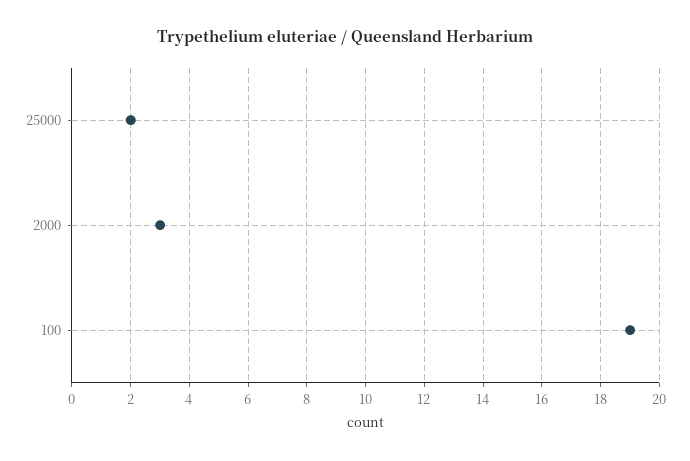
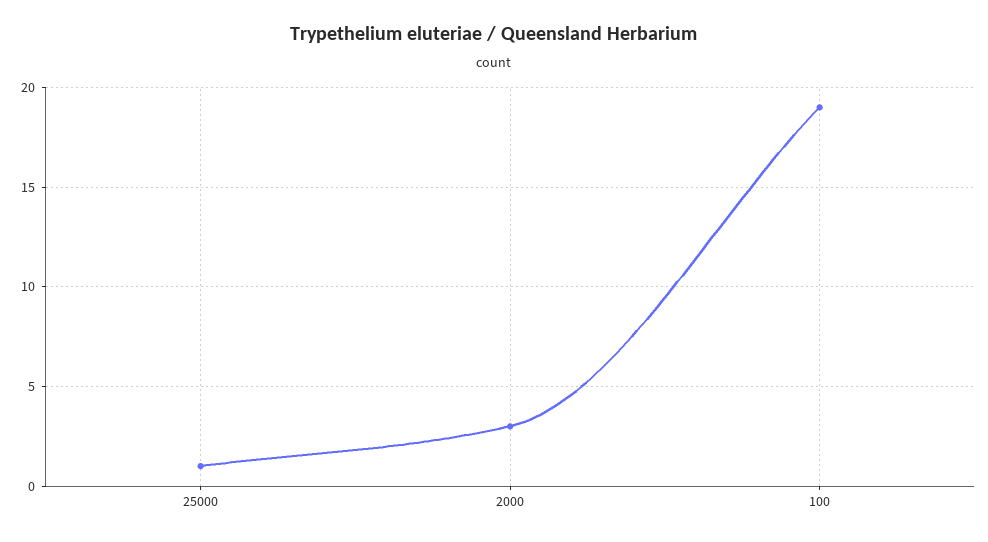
  {
-   "25000": 2,
+   "25000": 1,
    "2000": 3,
    "100": 19
  }

